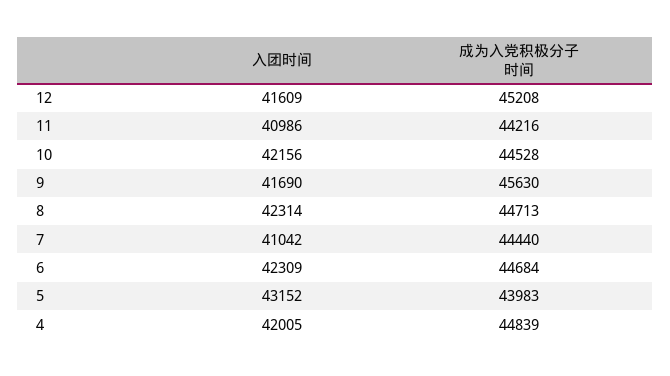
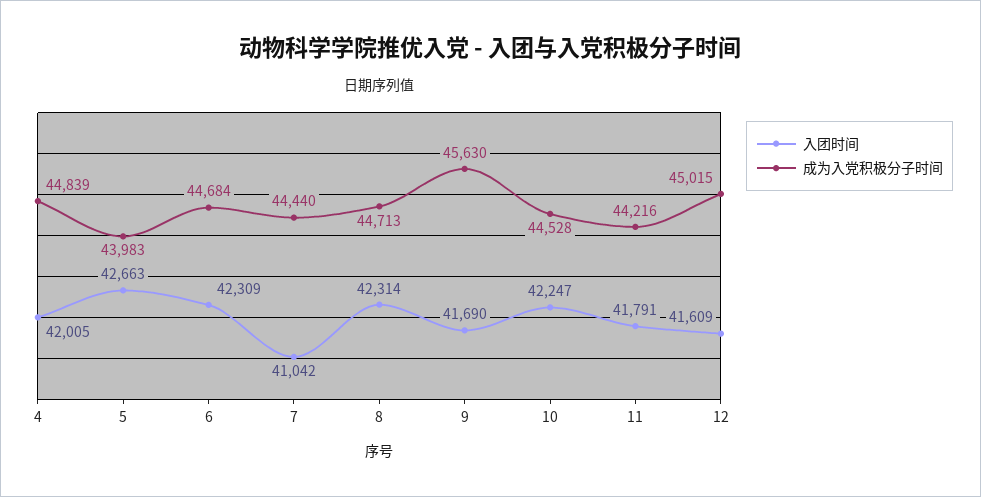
  {
    "入团时间": {
      "12": 41609,
-     "11": 40986,
+     "11": 41791,
-     "10": 42156,
+     "10": 42247,
      "9": 41690,
      "8": 42314,
      "7": 41042,
      "6": 42309,
-     "5": 43152,
+     "5": 42663,
      "4": 42005
    },
    "成为入党积极分子时间": {
-     "12": 45208,
+     "12": 45015,
      "11": 44216,
      "10": 44528,
      "9": 45630,
      "8": 44713,
      "7": 44440,
      "6": 44684,
      "5": 43983,
      "4": 44839
    }
  }

